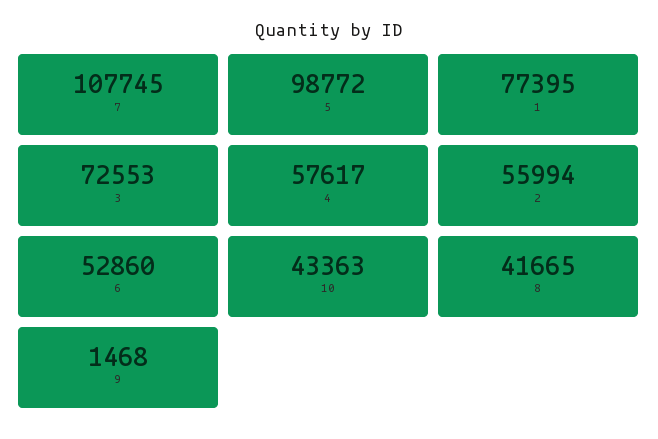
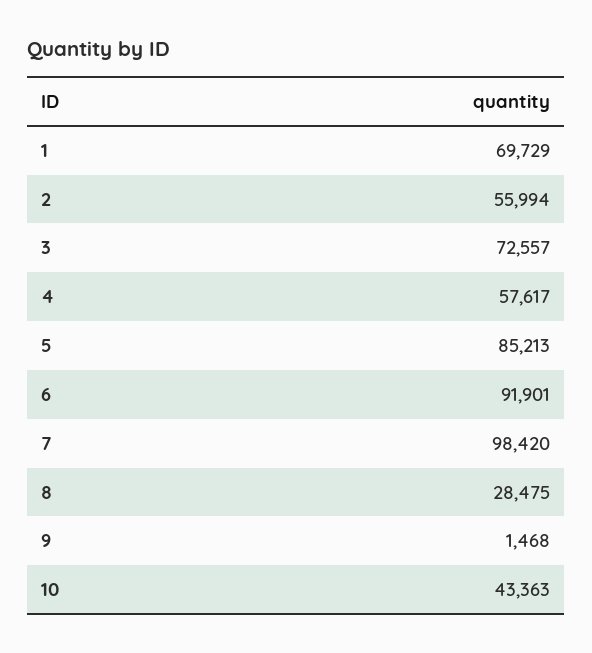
  {
-   "7": 107745,
+   "7": 98420,
-   "5": 98772,
+   "5": 85213,
-   "1": 77395,
+   "1": 69729,
-   "3": 72553,
+   "3": 72557,
    "4": 57617,
    "2": 55994,
-   "6": 52860,
+   "6": 91901,
    "10": 43363,
-   "8": 41665,
+   "8": 28475,
    "9": 1468
  }

